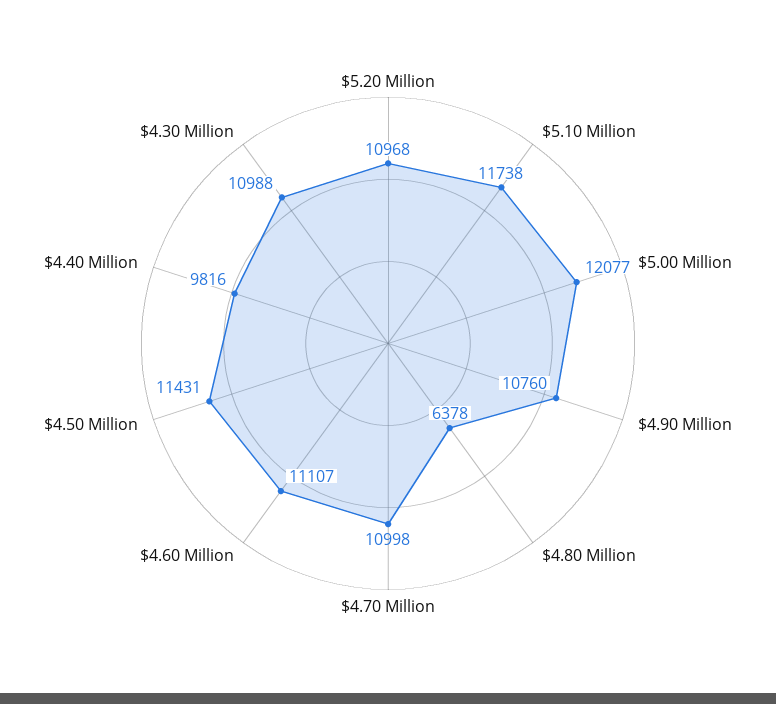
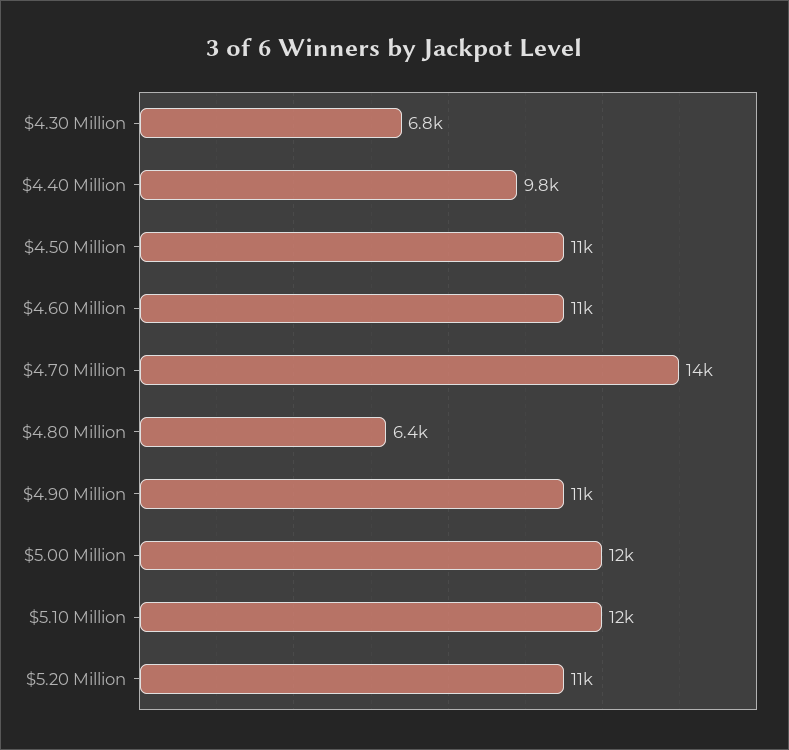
  {
    "$5.20 Million": 10968,
    "$5.10 Million": 11738,
    "$5.00 Million": 12077,
    "$4.90 Million": 10760,
    "$4.80 Million": 6378,
-   "$4.70 Million": 10998,
+   "$4.70 Million": 14000,
    "$4.60 Million": 11107,
    "$4.50 Million": 11431,
    "$4.40 Million": 9816,
-   "$4.30 Million": 10988
+   "$4.30 Million": 6800
  }

